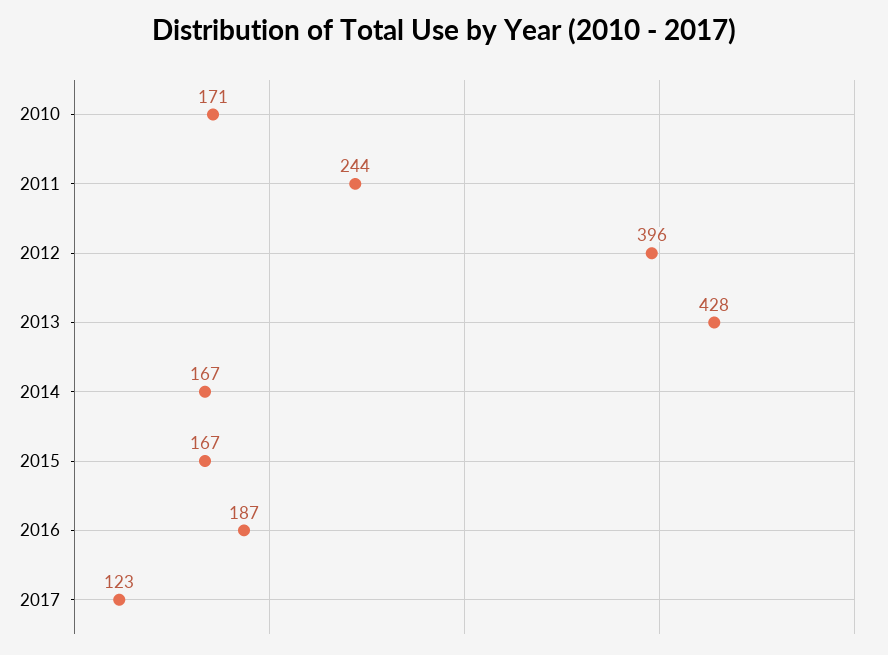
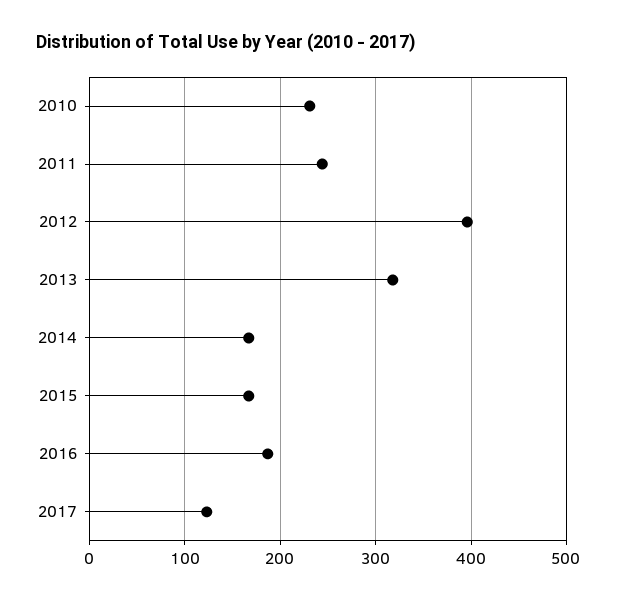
  {
-   "2010": 171,
+   "2010": 230,
    "2011": 244,
    "2012": 396,
-   "2013": 428,
+   "2013": 320,
    "2014": 167,
    "2015": 167,
    "2016": 187,
    "2017": 123
  }

